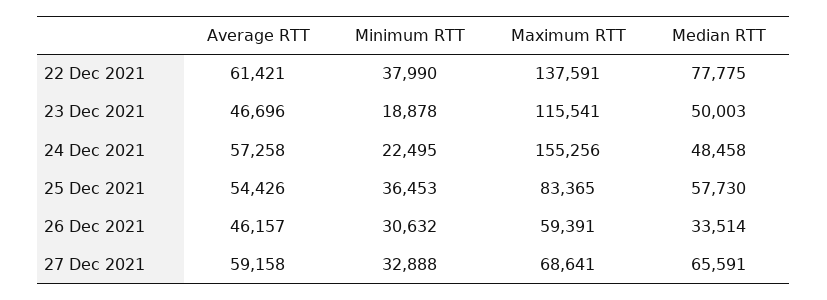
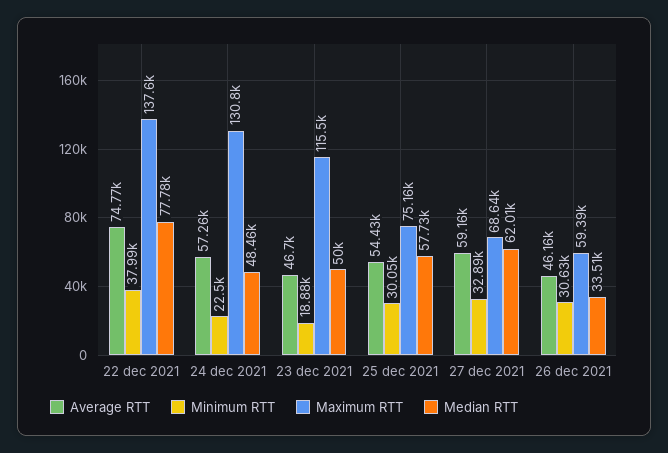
  {
    "Average RTT": {
-     "22 Dec 2021": 61421,
+     "22 Dec 2021": 74770,
      "23 Dec 2021": 46696,
      "24 Dec 2021": 57258,
      "25 Dec 2021": 54426,
      "26 Dec 2021": 46157,
      "27 Dec 2021": 59158
    },
    "Minimum RTT": {
      "22 Dec 2021": 37990,
      "23 Dec 2021": 18878,
      "24 Dec 2021": 22495,
-     "25 Dec 2021": 36453,
+     "25 Dec 2021": 30050,
      "26 Dec 2021": 30632,
      "27 Dec 2021": 32888
    },
    "Maximum RTT": {
      "22 Dec 2021": 137591,
      "23 Dec 2021": 115541,
-     "24 Dec 2021": 155256,
+     "24 Dec 2021": 130800,
-     "25 Dec 2021": 83365,
+     "25 Dec 2021": 75160,
      "26 Dec 2021": 59391,
      "27 Dec 2021": 68641
    },
    "Median RTT": {
      "22 Dec 2021": 77775,
      "23 Dec 2021": 50003,
      "24 Dec 2021": 48458,
      "25 Dec 2021": 57730,
      "26 Dec 2021": 33514,
-     "27 Dec 2021": 65591
+     "27 Dec 2021": 62010
    }
  }

